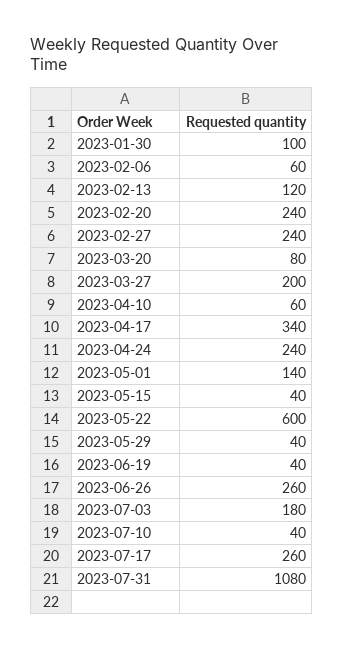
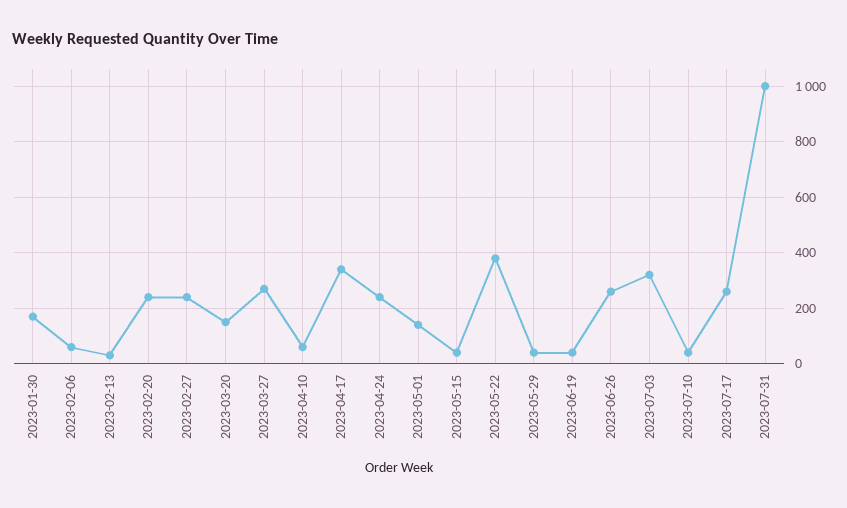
  {
-   "2023-01-30": 100,
+   "2023-01-30": 175,
    "2023-02-06": 60,
-   "2023-02-13": 120,
+   "2023-02-13": 25,
    "2023-02-20": 240,
    "2023-02-27": 240,
-   "2023-03-20": 80,
+   "2023-03-20": 150,
-   "2023-03-27": 200,
+   "2023-03-27": 275,
    "2023-04-10": 60,
    "2023-04-17": 340,
    "2023-04-24": 240,
    "2023-05-01": 140,
    "2023-05-15": 40,
-   "2023-05-22": 600,
+   "2023-05-22": 375,
    "2023-05-29": 40,
    "2023-06-19": 40,
    "2023-06-26": 260,
-   "2023-07-03": 180,
+   "2023-07-03": 325,
    "2023-07-10": 40,
    "2023-07-17": 260,
-   "2023-07-31": 1080
+   "2023-07-31": 1000
  }

